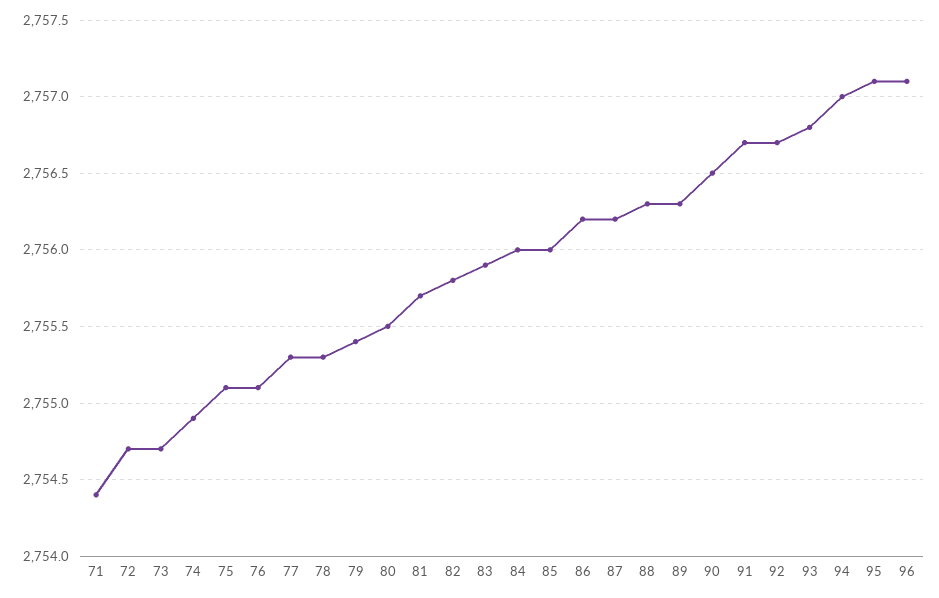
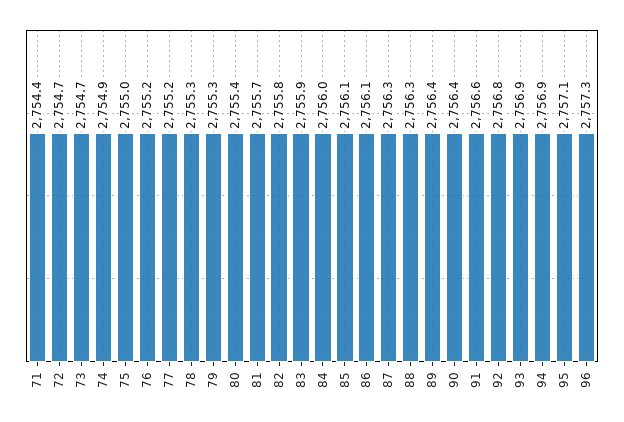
  {
    "71": 2754.4,
    "72": 2754.7,
    "73": 2754.7,
    "74": 2754.9,
-   "75": 2755.1,
+   "75": 2755,
-   "76": 2755.1,
+   "76": 2755.2,
-   "77": 2755.3,
+   "77": 2755.2,
    "78": 2755.3,
-   "79": 2755.4,
+   "79": 2755.3,
-   "80": 2755.5,
+   "80": 2755.4,
    "81": 2755.7,
    "82": 2755.8,
    "83": 2755.9,
    "84": 2756,
-   "85": 2756,
+   "85": 2756.1,
-   "86": 2756.2,
+   "86": 2756.1,
-   "87": 2756.2,
+   "87": 2756.3,
    "88": 2756.3,
-   "89": 2756.3,
+   "89": 2756.4,
-   "90": 2756.5,
+   "90": 2756.4,
-   "91": 2756.7,
+   "91": 2756.6,
-   "92": 2756.7,
+   "92": 2756.8,
-   "93": 2756.8,
+   "93": 2756.9,
-   "94": 2757,
+   "94": 2756.9,
    "95": 2757.1,
-   "96": 2757.1
+   "96": 2757.3
  }

